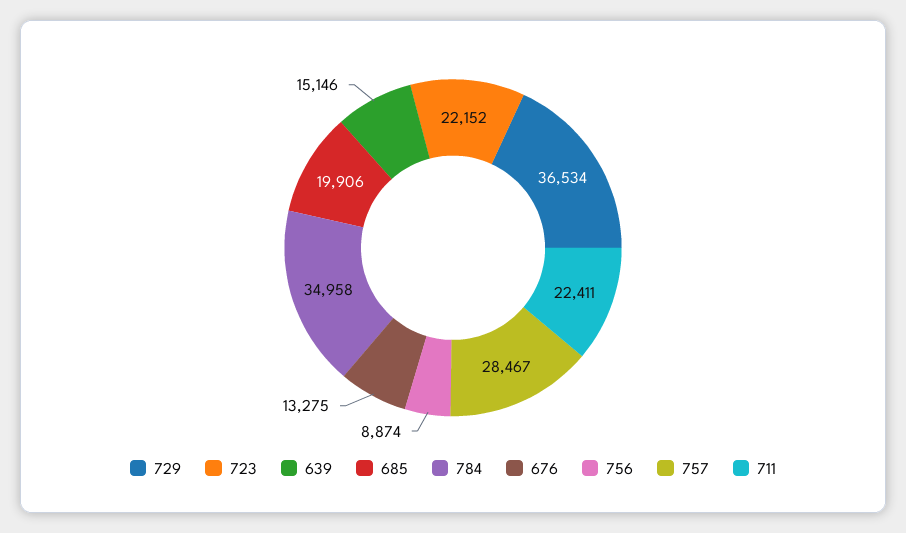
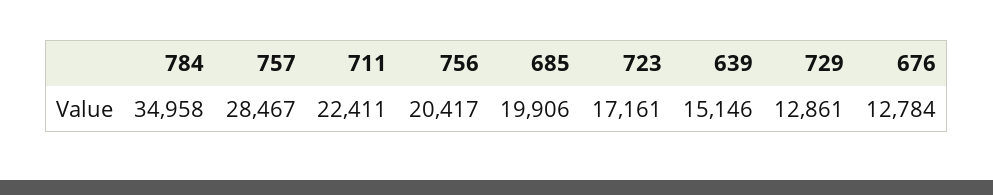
  {
-   "729": 36534,
+   "729": 12861,
-   "723": 22152,
+   "723": 17161,
    "639": 15146,
    "685": 19906,
    "784": 34958,
-   "676": 13275,
+   "676": 12784,
-   "756": 8874,
+   "756": 20417,
    "757": 28467,
    "711": 22411
  }

